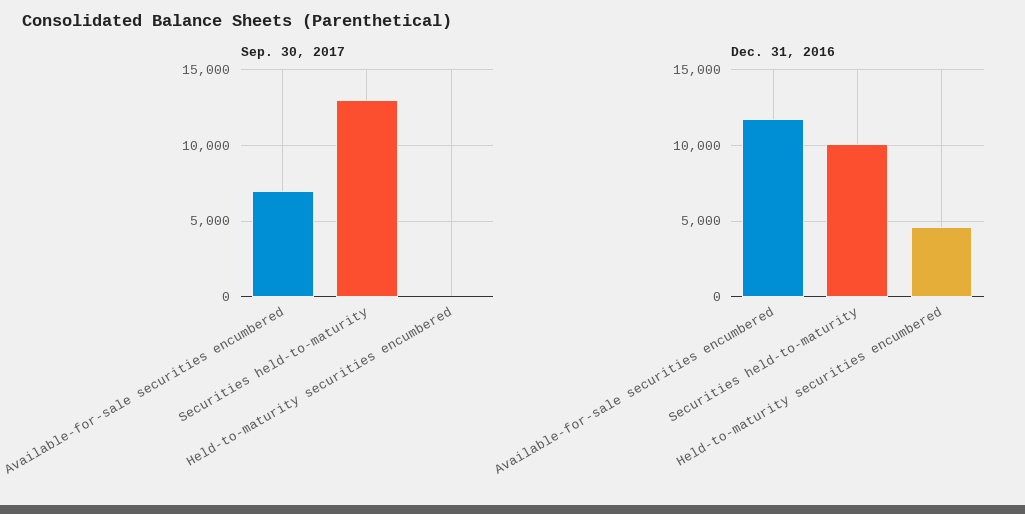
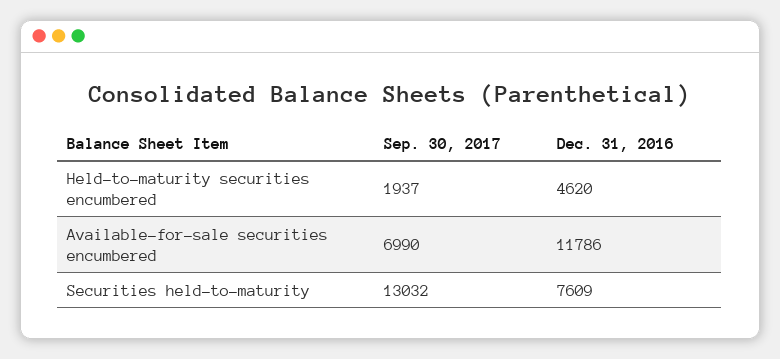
  {
    "Sep. 30, 2017": {
      "Available-for-sale securities encumbered": 6990,
      "Securities held-to-maturity": 13032,
-     "Held-to-maturity securities encumbered": 0
+     "Held-to-maturity securities encumbered": 1937
    },
    "Dec. 31, 2016": {
      "Available-for-sale securities encumbered": 11786,
-     "Securities held-to-maturity": 10000,
+     "Securities held-to-maturity": 7609,
      "Held-to-maturity securities encumbered": 4620
    }
  }

